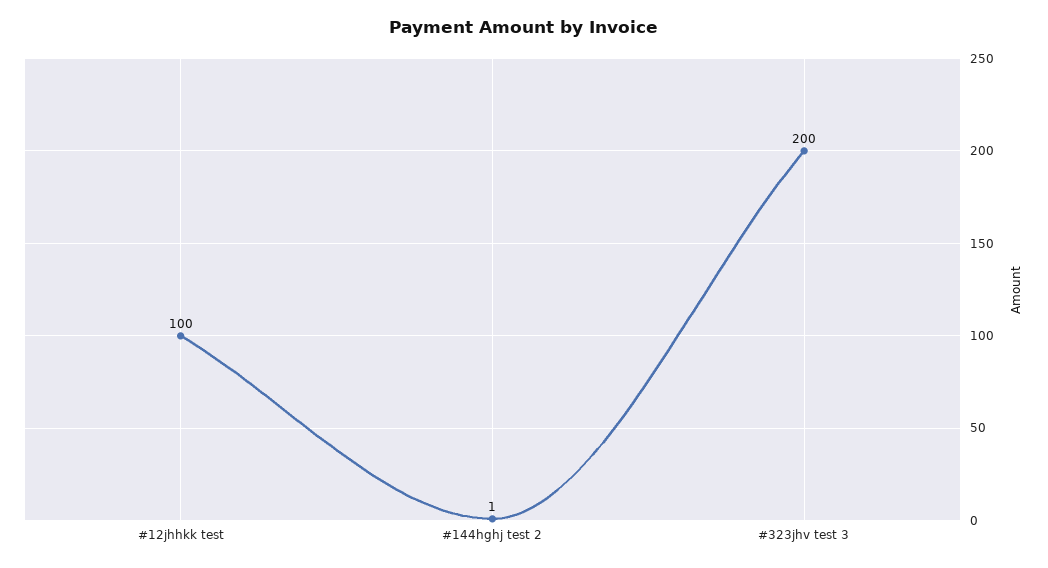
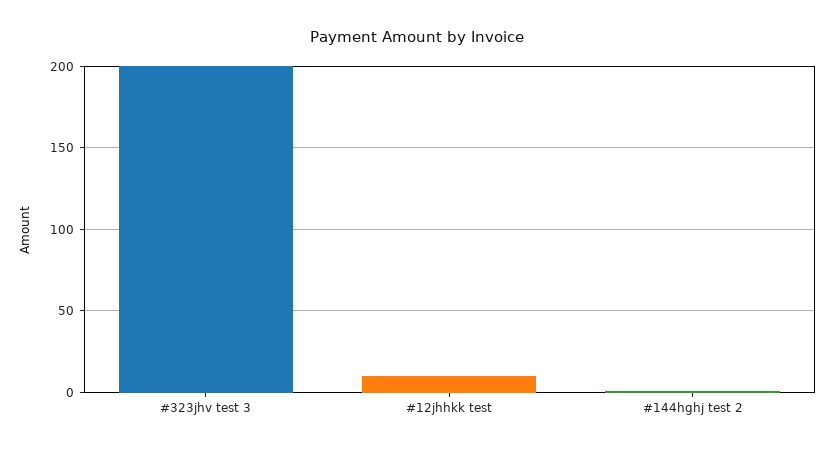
  {
-   "#12jhhkk test": 100,
+   "#12jhhkk test": 10,
    "#144hghj test 2": 1,
    "#323jhv test 3": 200
  }

